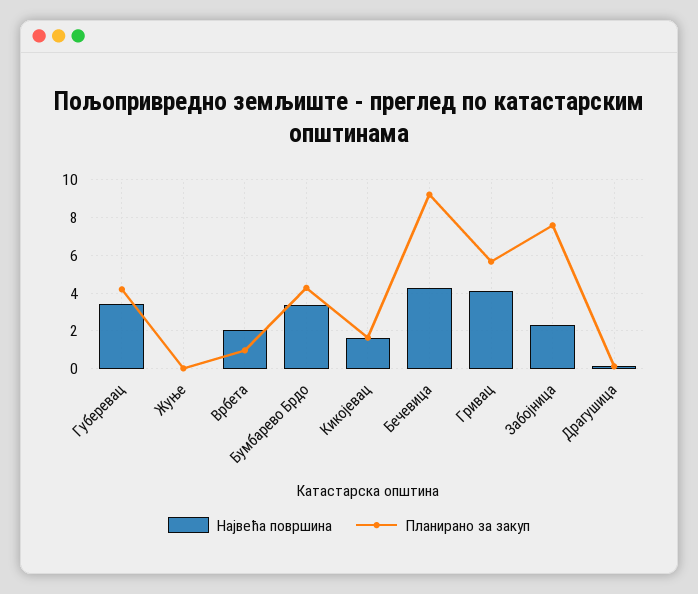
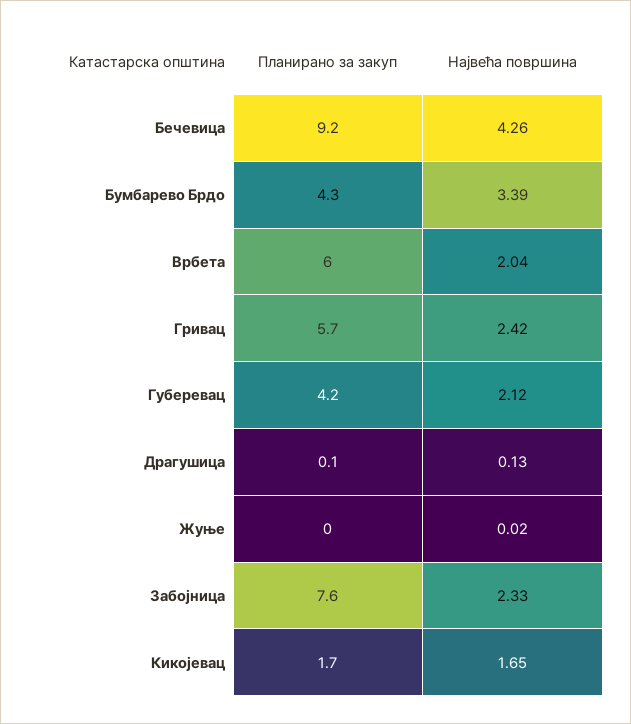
  {
    "Највећа површина": {
-     "Губеревац": 3.5,
+     "Губеревац": 2.12,
      "Жуње": 0.02,
      "Врбета": 2.04,
      "Бумбарево Брдо": 3.39,
      "Кикојевац": 1.65,
      "Бечевица": 4.26,
-     "Гривац": 4,
+     "Гривац": 2.42,
      "Забојница": 2.33,
      "Драгушица": 0.13
    },
    "Планирано за закуп": {
      "Губеревац": 4.2,
      "Жуње": 0,
-     "Врбета": 1,
+     "Врбета": 6,
      "Бумбарево Брдо": 4.3,
      "Кикојевац": 1.7,
      "Бечевица": 9.2,
      "Гривац": 5.7,
      "Забојница": 7.6,
      "Драгушица": 0.1
    }
  }

